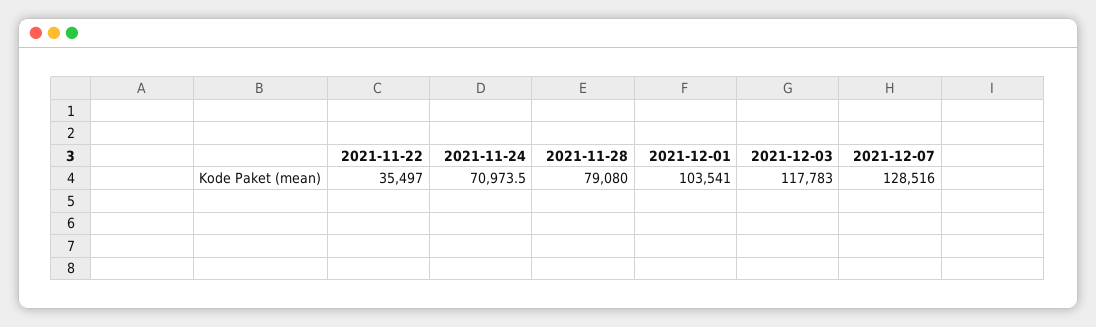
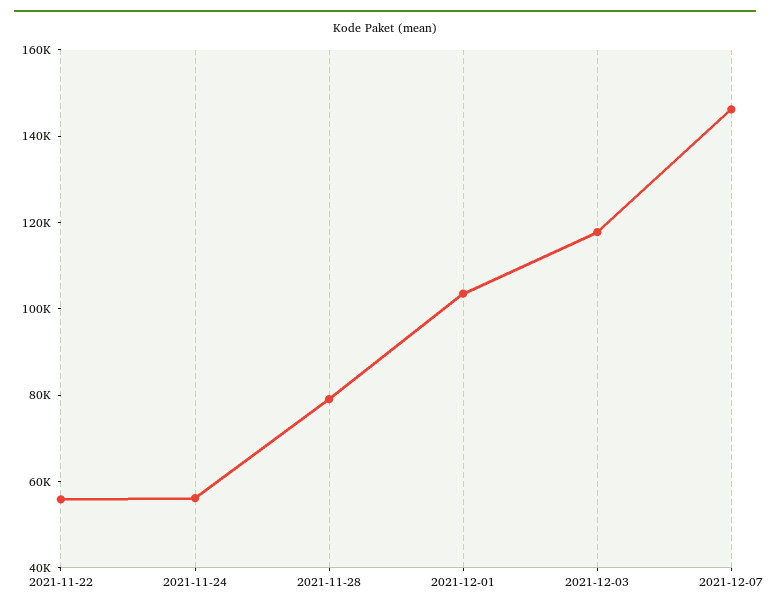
  {
-   "2021-11-22": 35497,
+   "2021-11-22": 55000,
-   "2021-11-24": 70973.5,
+   "2021-11-24": 55000,
    "2021-11-28": 79080,
    "2021-12-01": 103541,
    "2021-12-03": 117783,
-   "2021-12-07": 128516
+   "2021-12-07": 145000
  }

